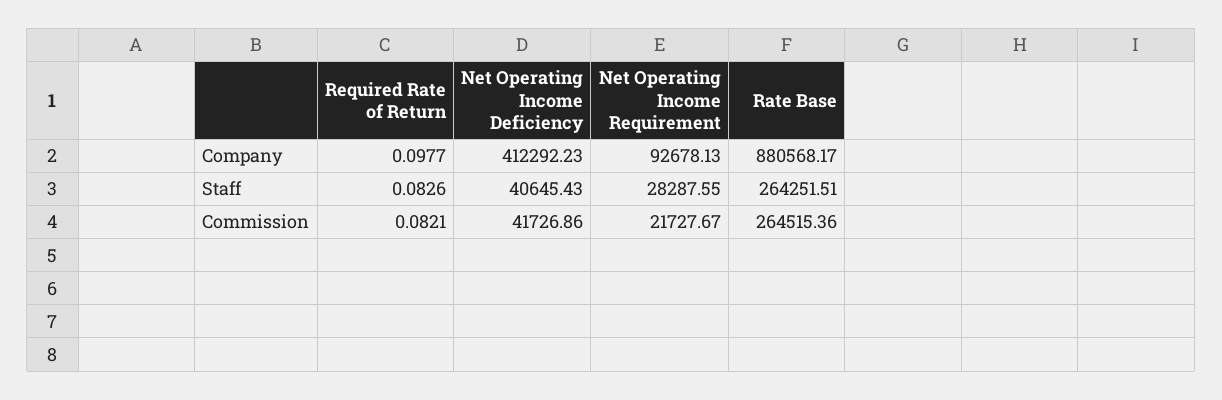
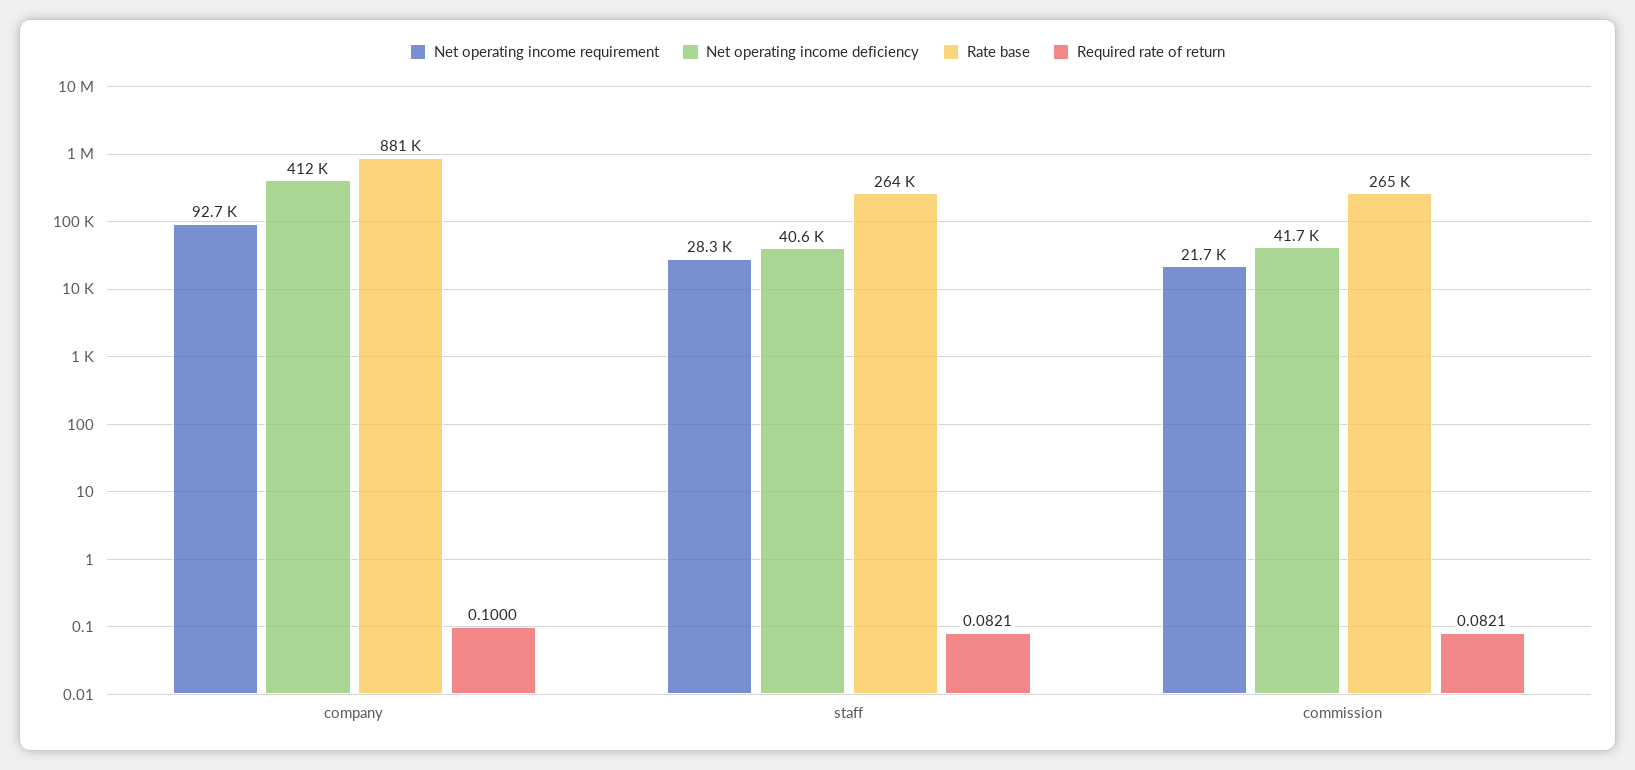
  {
    "Required Rate of Return": {
-     "Company": 0.0977,
+     "Company": 0.1,
-     "Staff": 0.0826,
+     "Staff": 0.0821,
      "Commission": 0.0821
    },
    "Net Operating Income Deficiency": {
      "Company": 412292.23,
      "Staff": 40645.43,
      "Commission": 41726.86
    },
    "Net Operating Income Requirement": {
      "Company": 92678.13,
      "Staff": 28287.55,
      "Commission": 21727.67
    },
    "Rate Base": {
      "Company": 880568.17,
      "Staff": 264251.51,
      "Commission": 264515.36
    }
  }

